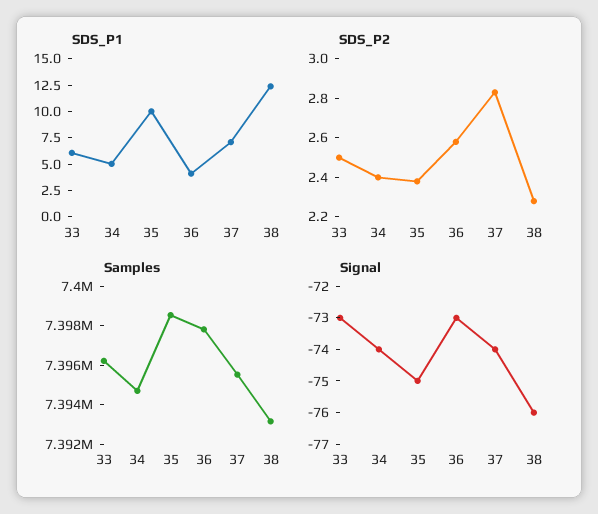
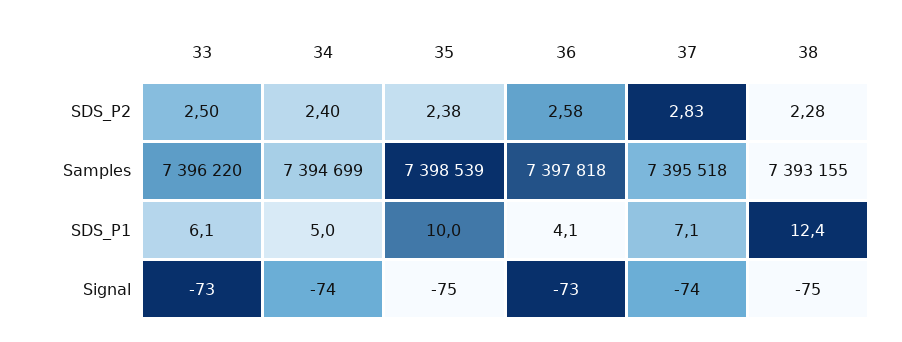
  {
    "SDS_P1": {
      "33": 6.1,
      "34": 5,
      "35": 10,
      "36": 4.1,
      "37": 7.1,
      "38": 12.4
    },
    "SDS_P2": {
      "33": 2.5,
      "34": 2.4,
      "35": 2.38,
      "36": 2.58,
      "37": 2.83,
      "38": 2.28
    },
    "Samples": {
      "33": 7396220,
      "34": 7394699,
      "35": 7398539,
      "36": 7397818,
      "37": 7395518,
      "38": 7393155
    },
    "Signal": {
      "33": -73,
      "34": -74,
      "35": -75,
      "36": -73,
      "37": -74,
-     "38": -76
+     "38": -75
    }
  }

